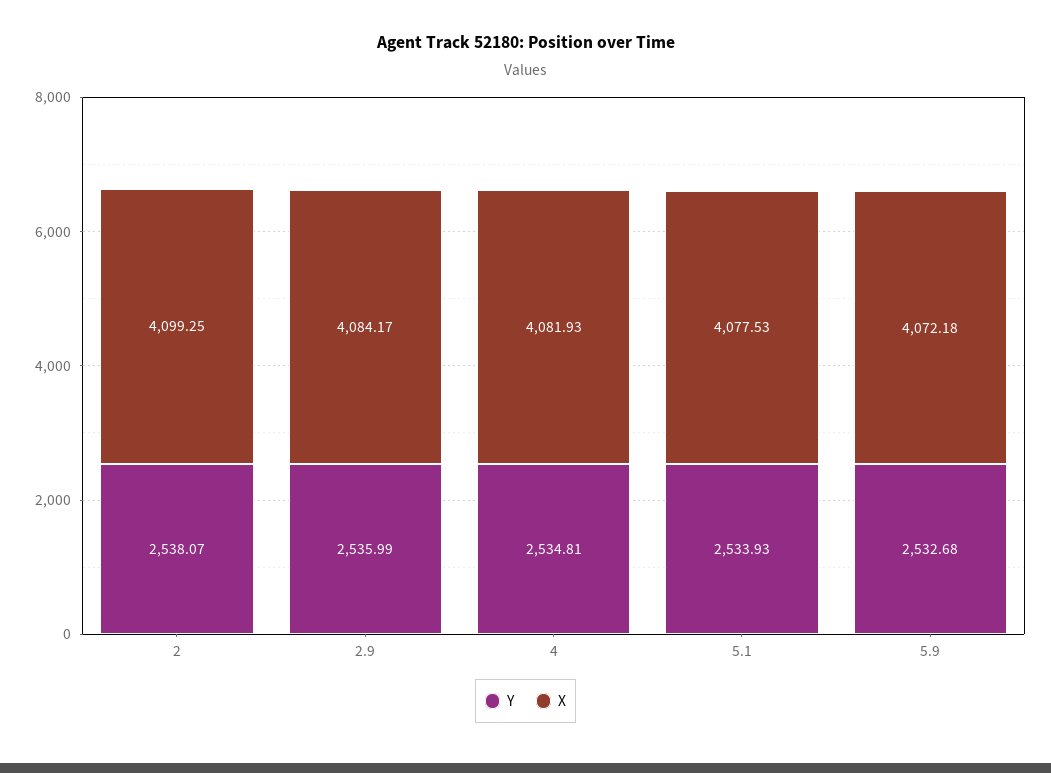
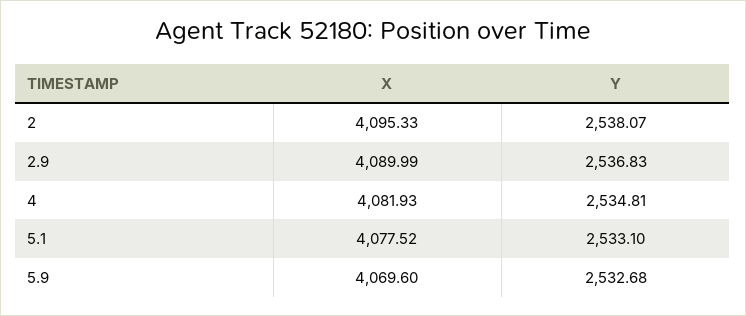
  {
    "Y": {
      "2": 2538.07,
-     "2.9": 2535.99,
+     "2.9": 2536.83,
      "4": 2534.81,
-     "5.1": 2533.93,
+     "5.1": 2533.1,
      "5.9": 2532.68
    },
    "X": {
-     "2": 4099.25,
+     "2": 4095.33,
-     "2.9": 4084.17,
+     "2.9": 4089.99,
      "4": 4081.93,
-     "5.1": 4077.53,
+     "5.1": 4077.52,
-     "5.9": 4072.18
+     "5.9": 4069.6
    }
  }

